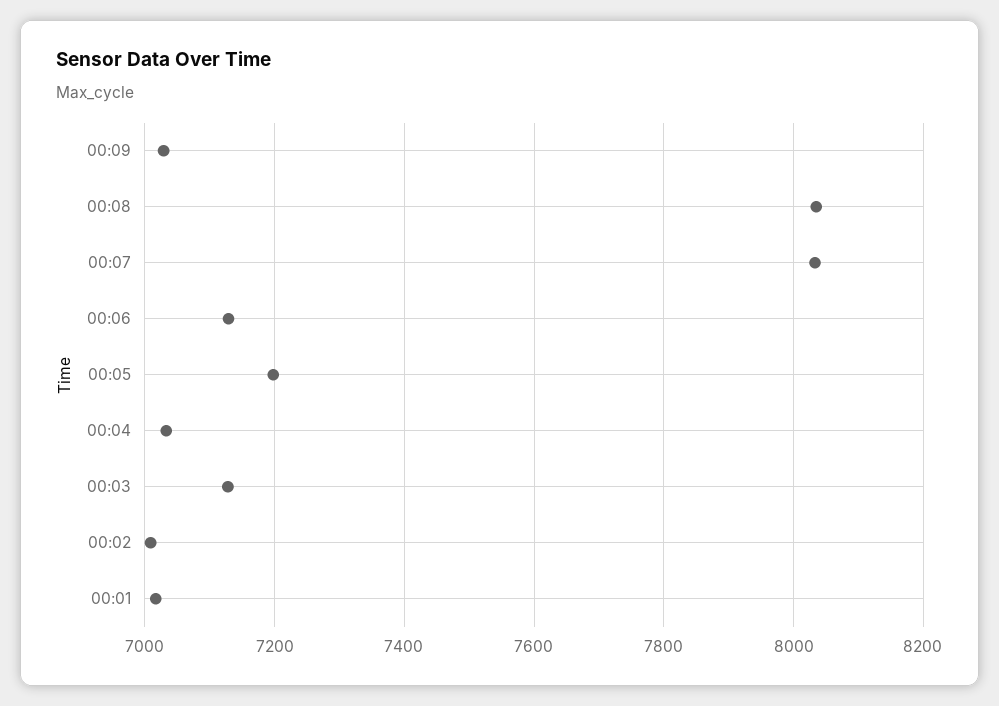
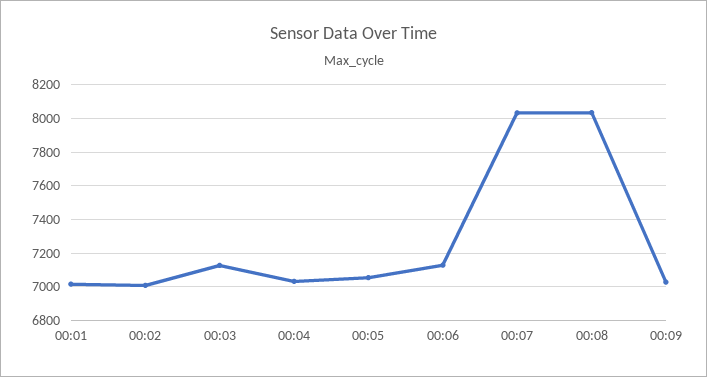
  {
    "00:09": 7020,
    "00:08": 8040,
    "00:07": 8040,
    "00:06": 7120,
-   "00:05": 7200,
+   "00:05": 7050,
    "00:04": 7040,
    "00:03": 7120,
    "00:02": 7000,
    "00:01": 7020
  }

